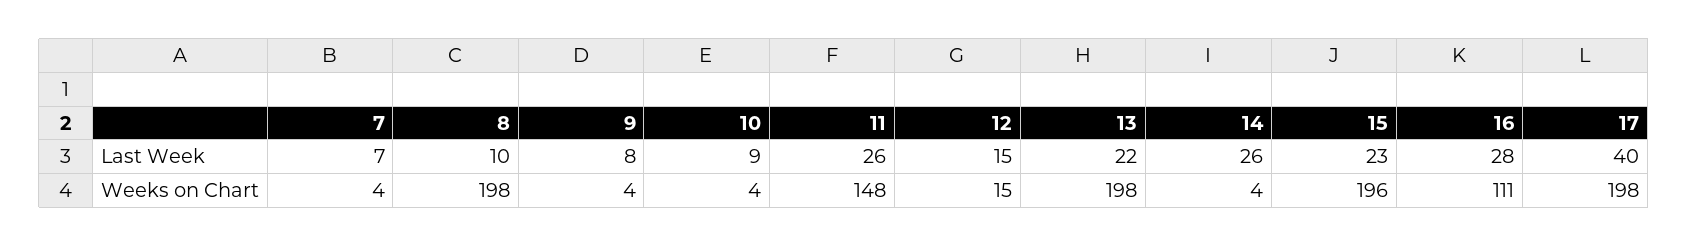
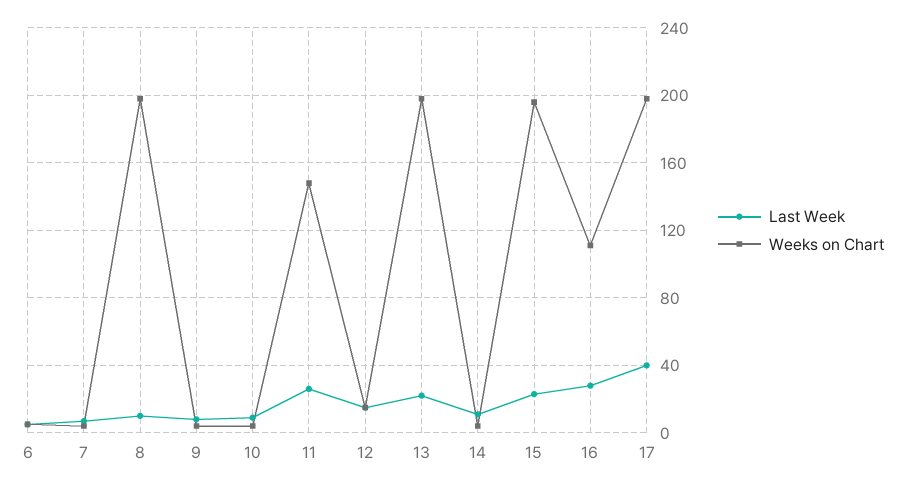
  {
    "Last Week": {
      "7": 7,
      "8": 10,
      "9": 8,
      "10": 9,
      "11": 26,
      "12": 15,
      "13": 22,
-     "14": 26,
+     "14": 10,
      "15": 23,
      "16": 28,
-     "17": 40
+     "17": 40,
+     "6": 5
    },
    "Weeks on Chart": {
      "7": 4,
      "8": 198,
      "9": 4,
      "10": 4,
      "11": 148,
      "12": 15,
      "13": 198,
      "14": 4,
      "15": 196,
      "16": 111,
-     "17": 198
+     "17": 198,
+     "6": 5
    }
  }

